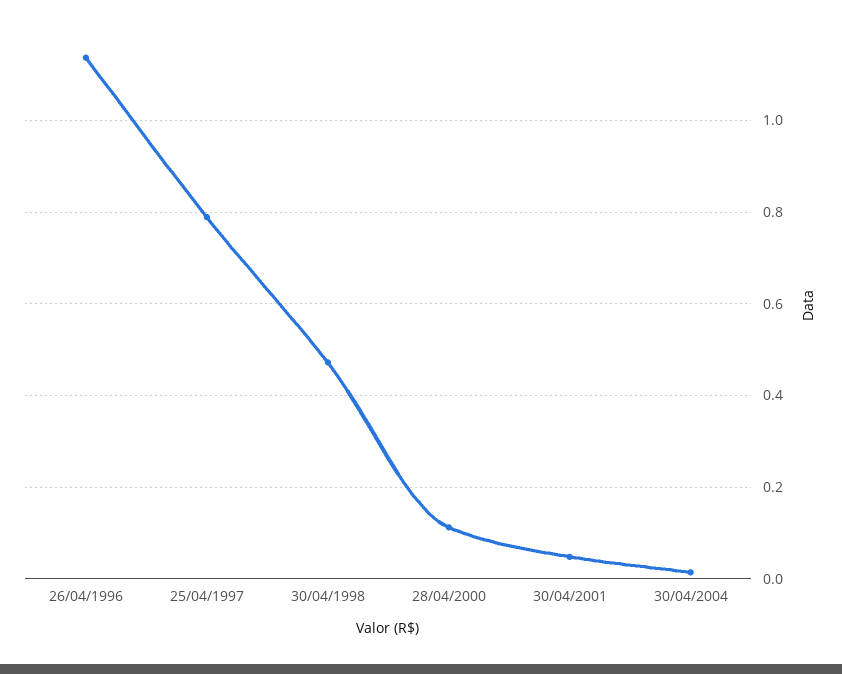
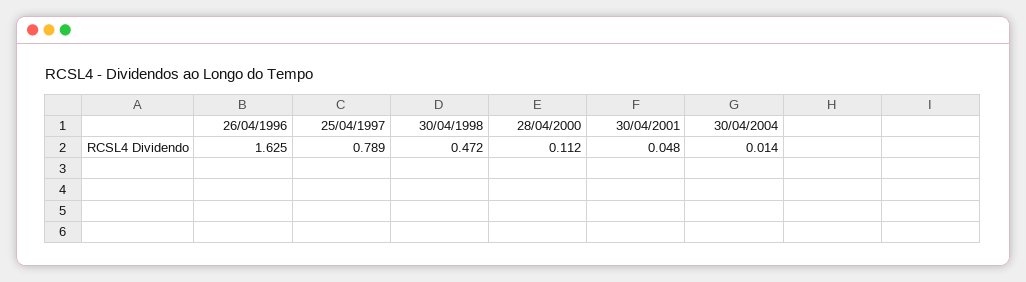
  {
-   "26/04/1996": 1.14,
+   "26/04/1996": 1.625,
    "25/04/1997": 0.789,
    "30/04/1998": 0.472,
    "28/04/2000": 0.112,
    "30/04/2001": 0.048,
    "30/04/2004": 0.014
  }

